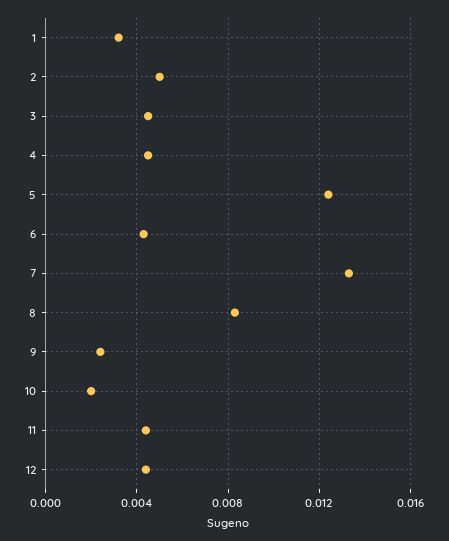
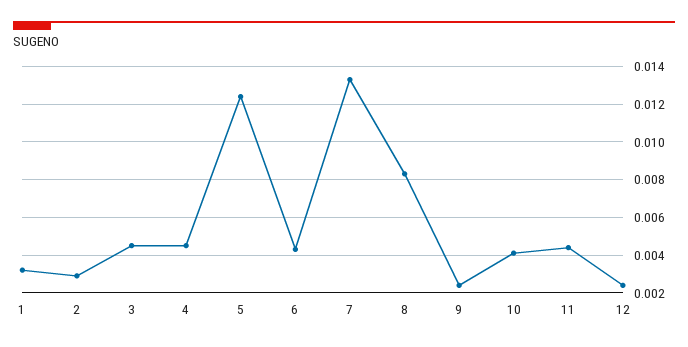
  {
    "1": 0.003,
-   "2": 0.005,
+   "2": 0.003,
    "3": 0.0045,
    "4": 0.0045,
    "5": 0.0125,
    "6": 0.0045,
    "7": 0.0135,
    "8": 0.0085,
    "9": 0.0025,
-   "10": 0.002,
+   "10": 0.004,
    "11": 0.0045,
-   "12": 0.0045
+   "12": 0.0025
  }

